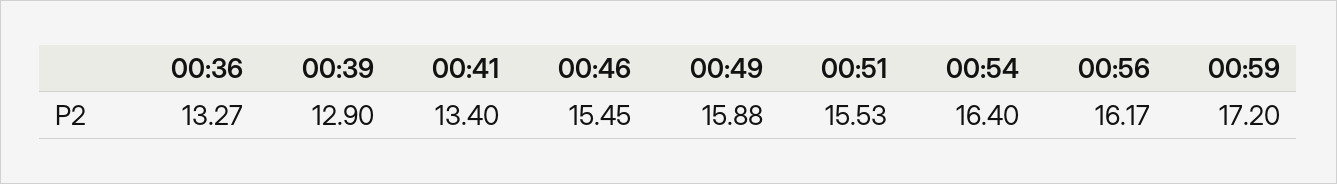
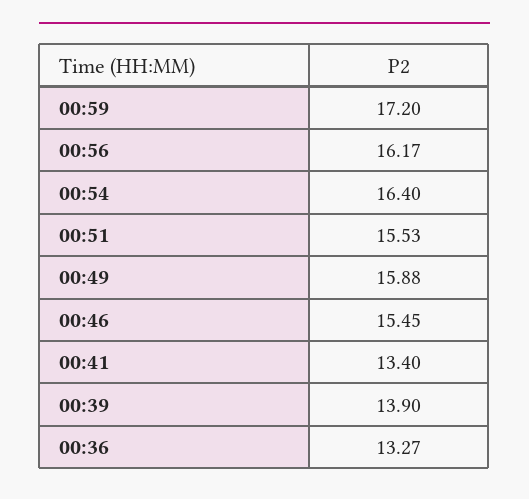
  {
    "00:36": 13.27,
-   "00:39": 12.9,
+   "00:39": 13.9,
    "00:41": 13.4,
    "00:46": 15.45,
    "00:49": 15.88,
    "00:51": 15.53,
    "00:54": 16.4,
    "00:56": 16.17,
    "00:59": 17.2
  }

